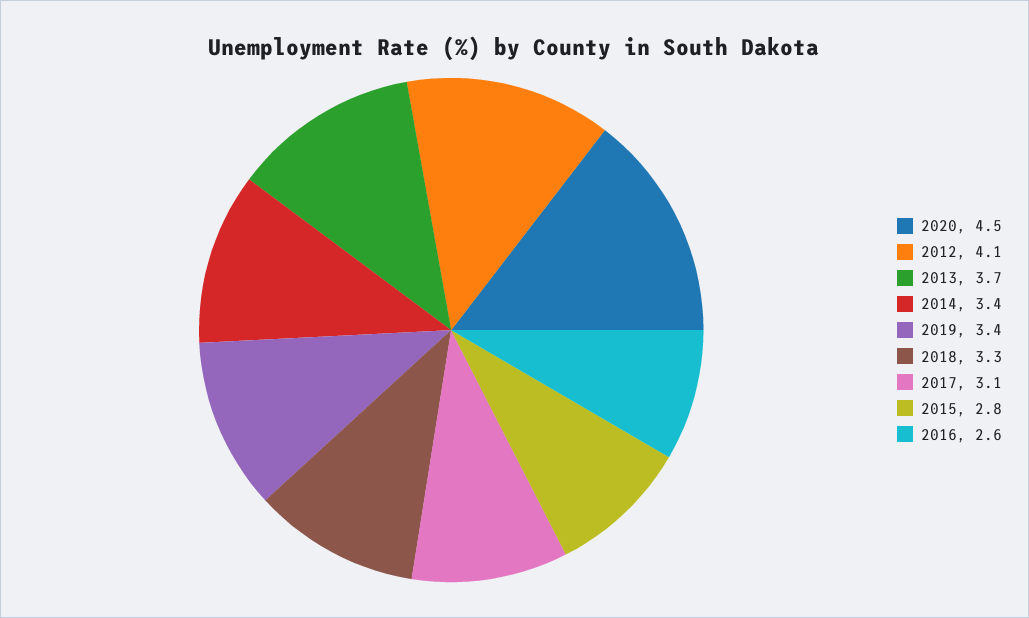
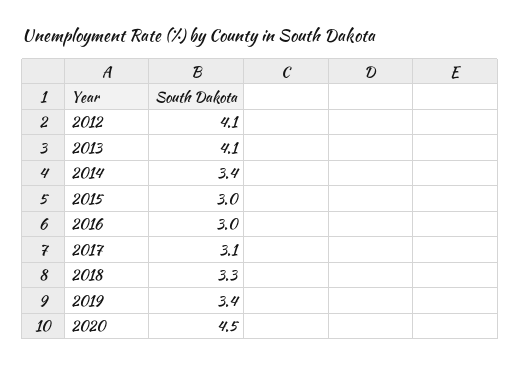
  {
    "2020": 4.5,
    "2012": 4.1,
-   "2013": 3.7,
+   "2013": 4.1,
    "2014": 3.4,
    "2019": 3.4,
    "2018": 3.3,
    "2017": 3.1,
-   "2015": 2.8,
+   "2015": 3,
-   "2016": 2.6
+   "2016": 3
  }

